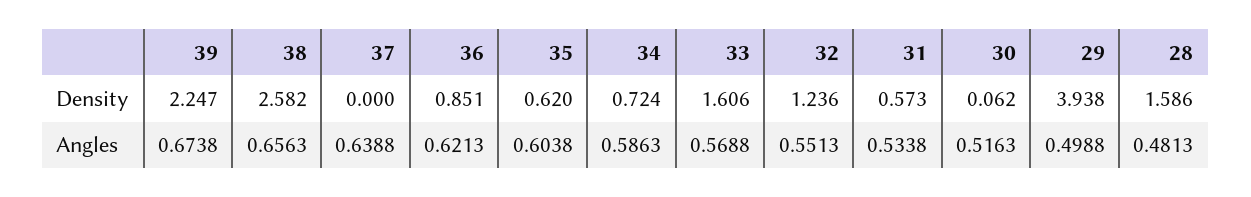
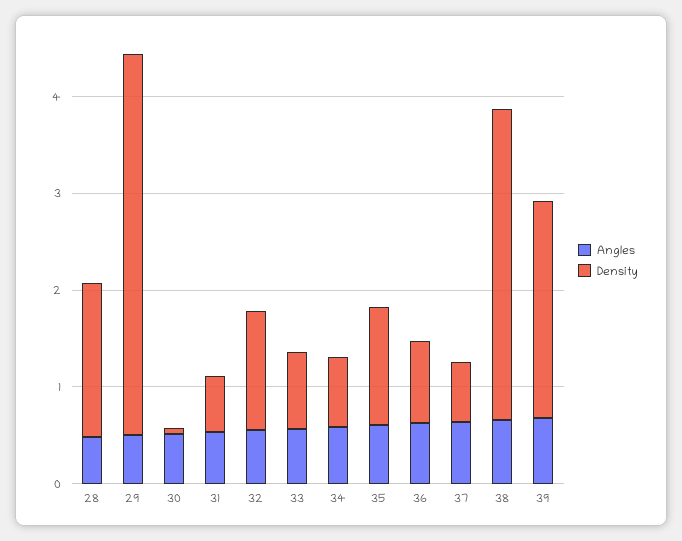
  {
    "Density": {
      "39": 2.247,
-     "38": 2.582,
+     "38": 3.2,
-     "37": 0,
+     "37": 0.6,
      "36": 0.851,
-     "35": 0.62,
+     "35": 1.2,
      "34": 0.724,
-     "33": 1.606,
+     "33": 0.8,
      "32": 1.236,
      "31": 0.573,
      "30": 0.062,
      "29": 3.938,
      "28": 1.586
    },
    "Angles": {
      "39": 0.6738,
      "38": 0.6563,
      "37": 0.6388,
      "36": 0.6213,
      "35": 0.6038,
      "34": 0.5863,
      "33": 0.5688,
      "32": 0.5513,
      "31": 0.5338,
      "30": 0.5163,
      "29": 0.4988,
      "28": 0.4813
    }
  }

